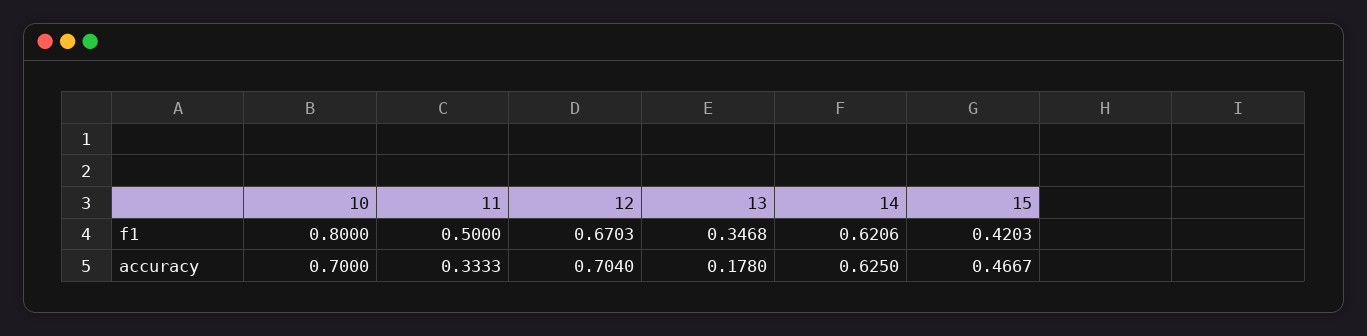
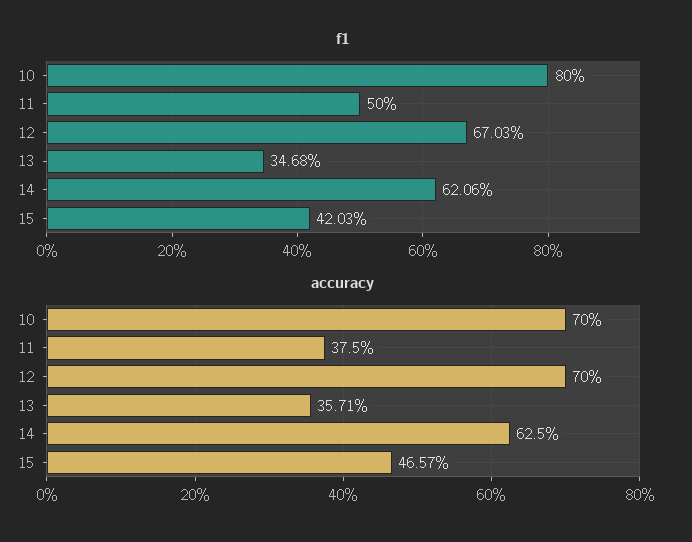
  {
    "f1": {
      "10": 0.8,
      "11": 0.5,
      "12": 0.6703,
      "13": 0.3468,
      "14": 0.6206,
      "15": 0.4203
    },
    "accuracy": {
      "10": 0.7,
-     "11": 0.3333,
+     "11": 0.375,
-     "12": 0.704,
+     "12": 0.7,
-     "13": 0.178,
+     "13": 0.3571,
      "14": 0.625,
-     "15": 0.4667
+     "15": 0.4657
    }
  }

